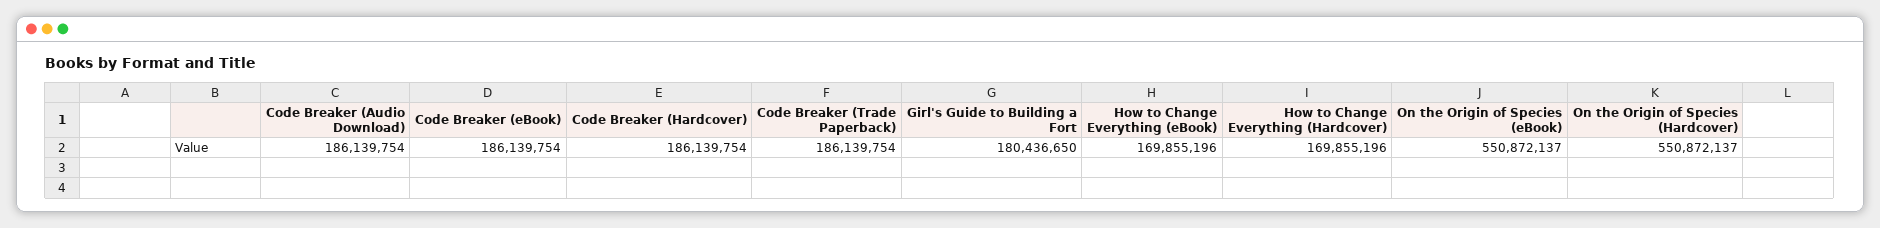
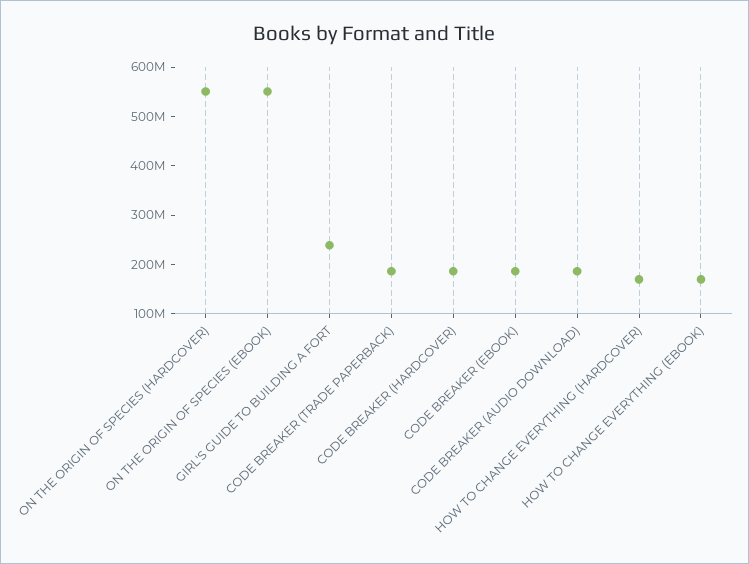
  {
    "Code Breaker (Audio Download)": 186139754,
    "Code Breaker (eBook)": 186139754,
    "Code Breaker (Hardcover)": 186139754,
    "Code Breaker (Trade Paperback)": 186139754,
-   "Girl's Guide to Building a Fort": 180436650,
+   "Girl's Guide to Building a Fort": 240000000,
    "How to Change Everything (eBook)": 169855196,
    "How to Change Everything (Hardcover)": 169855196,
    "On the Origin of Species (eBook)": 550872137,
    "On the Origin of Species (Hardcover)": 550872137
  }

